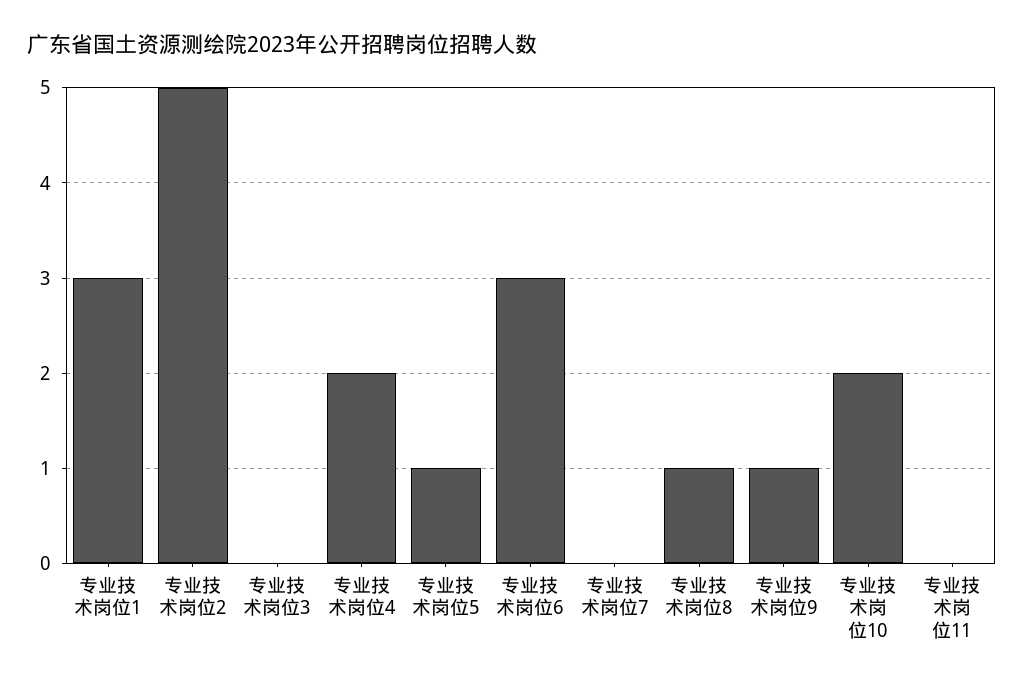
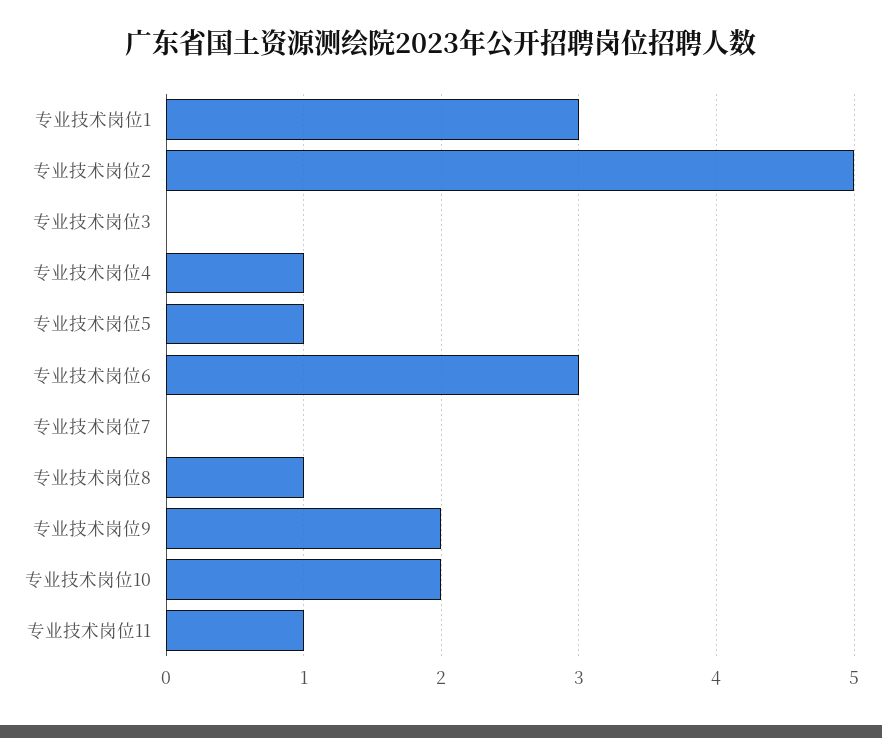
  {
    "专业技术岗位1": 3,
    "专业技术岗位2": 5,
    "专业技术岗位3": 0,
-   "专业技术岗位4": 2,
+   "专业技术岗位4": 1,
    "专业技术岗位5": 1,
    "专业技术岗位6": 3,
    "专业技术岗位7": 0,
    "专业技术岗位8": 1,
-   "专业技术岗位9": 1,
+   "专业技术岗位9": 2,
    "专业技术岗位10": 2,
-   "专业技术岗位11": 0
+   "专业技术岗位11": 1
  }

